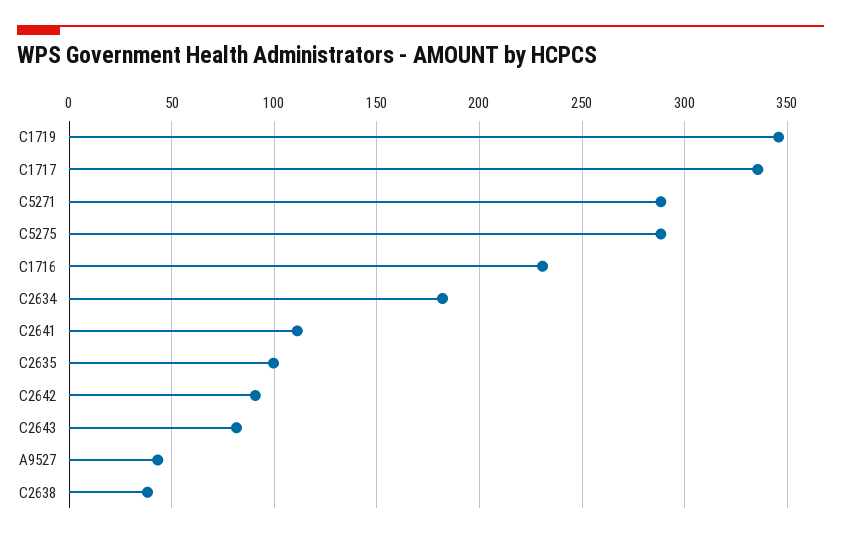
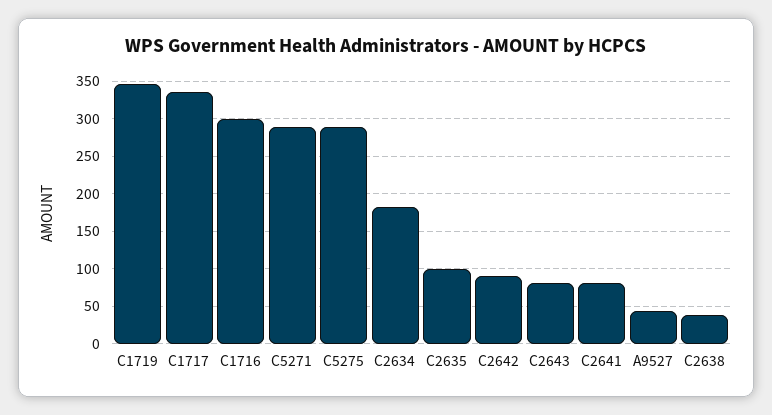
  {
    "C1719": 345,
    "C1717": 335,
    "C5271": 290,
    "C5275": 290,
-   "C1716": 230,
+   "C1716": 300,
    "C2634": 180,
-   "C2641": 110,
+   "C2641": 80,
    "C2635": 100,
    "C2642": 90,
    "C2643": 80,
    "A9527": 45,
    "C2638": 40
  }

